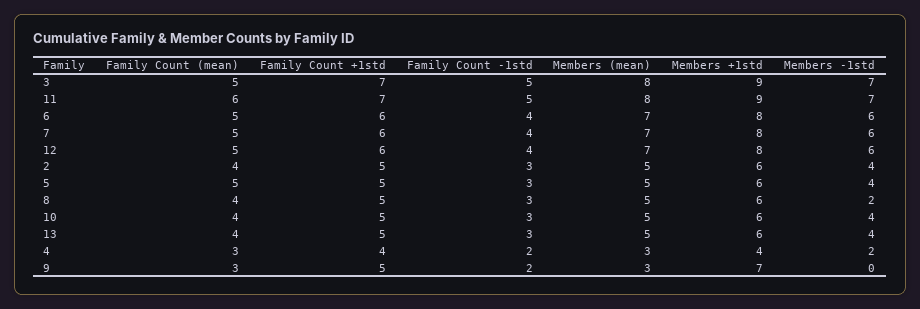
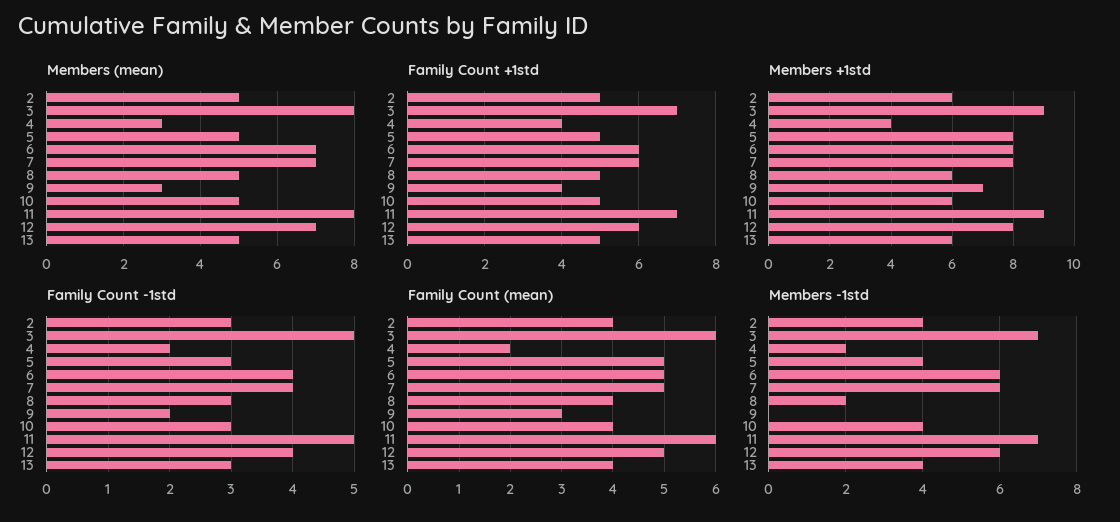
  {
    "Family Count (mean)": {
-     "3": 5,
+     "3": 6,
      "11": 6,
      "6": 5,
      "7": 5,
      "12": 5,
      "2": 4,
      "5": 5,
      "8": 4,
      "10": 4,
      "13": 4,
-     "4": 3,
+     "4": 2,
      "9": 3
    },
    "Family Count +1std": {
      "3": 7,
      "11": 7,
      "6": 6,
      "7": 6,
      "12": 6,
      "2": 5,
      "5": 5,
      "8": 5,
      "10": 5,
      "13": 5,
      "4": 4,
-     "9": 5
+     "9": 4
    },
    "Family Count -1std": {
      "3": 5,
      "11": 5,
      "6": 4,
      "7": 4,
      "12": 4,
      "2": 3,
      "5": 3,
      "8": 3,
      "10": 3,
      "13": 3,
      "4": 2,
      "9": 2
    },
    "Members (mean)": {
      "3": 8,
      "11": 8,
      "6": 7,
      "7": 7,
      "12": 7,
      "2": 5,
      "5": 5,
      "8": 5,
      "10": 5,
      "13": 5,
      "4": 3,
      "9": 3
    },
    "Members +1std": {
      "3": 9,
      "11": 9,
      "6": 8,
      "7": 8,
      "12": 8,
      "2": 6,
-     "5": 6,
+     "5": 8,
      "8": 6,
      "10": 6,
      "13": 6,
      "4": 4,
      "9": 7
    },
    "Members -1std": {
      "3": 7,
      "11": 7,
      "6": 6,
      "7": 6,
      "12": 6,
      "2": 4,
      "5": 4,
      "8": 2,
      "10": 4,
      "13": 4,
      "4": 2,
      "9": 0
    }
  }

